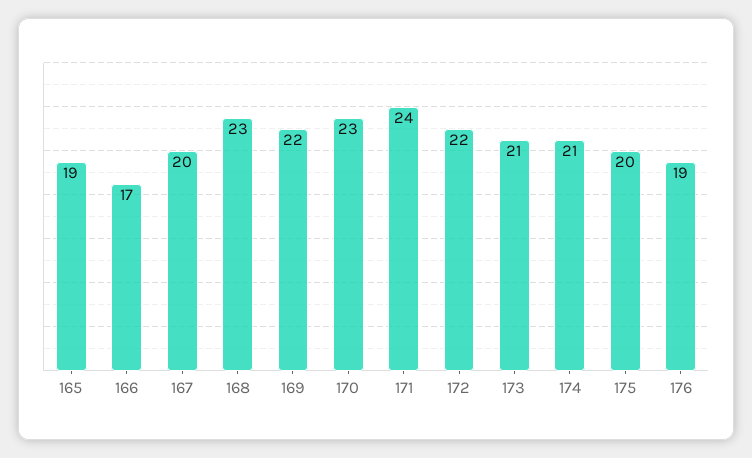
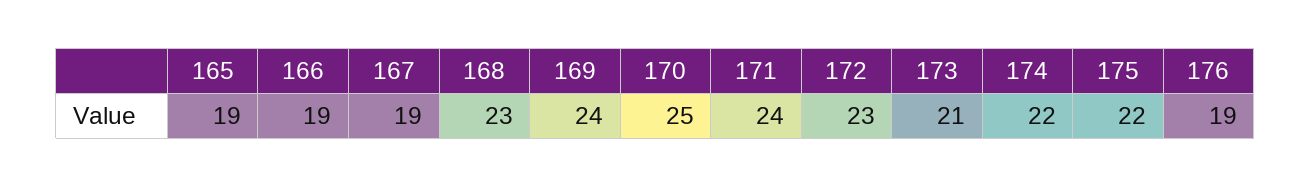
  {
    "165": 19,
-   "166": 17,
+   "166": 19,
-   "167": 20,
+   "167": 19,
    "168": 23,
-   "169": 22,
+   "169": 24,
-   "170": 23,
+   "170": 25,
    "171": 24,
-   "172": 22,
+   "172": 23,
    "173": 21,
-   "174": 21,
+   "174": 22,
-   "175": 20,
+   "175": 22,
    "176": 19
  }

